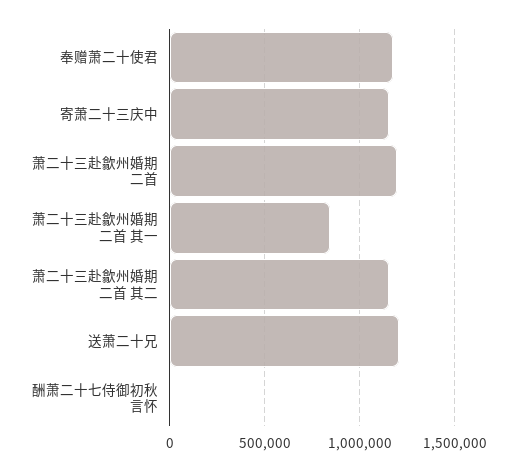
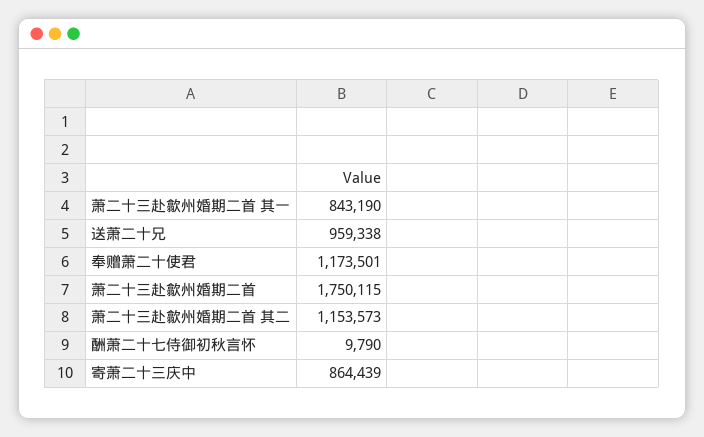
  {
    "奉赠萧二十使君": 1173501,
-   "寄萧二十三庆中": 1150000,
+   "寄萧二十三庆中": 864439,
-   "萧二十三赴歙州婚期二首": 1200000,
+   "萧二十三赴歙州婚期二首": 1750115,
    "萧二十三赴歙州婚期二首 其一": 843190,
    "萧二十三赴歙州婚期二首 其二": 1153573,
-   "送萧二十兄": 1200000,
+   "送萧二十兄": 959338,
    "酬萧二十七侍御初秋言怀": 9790
  }

